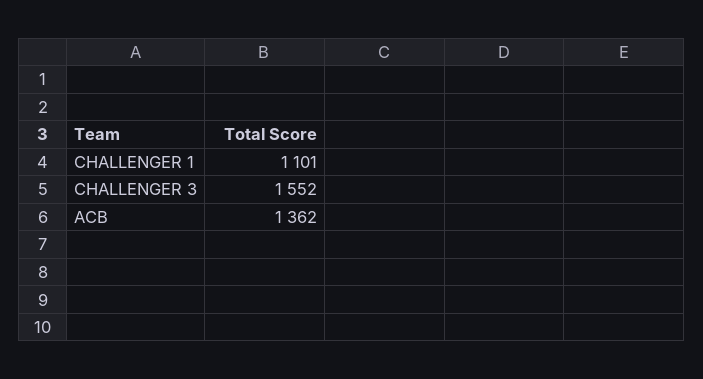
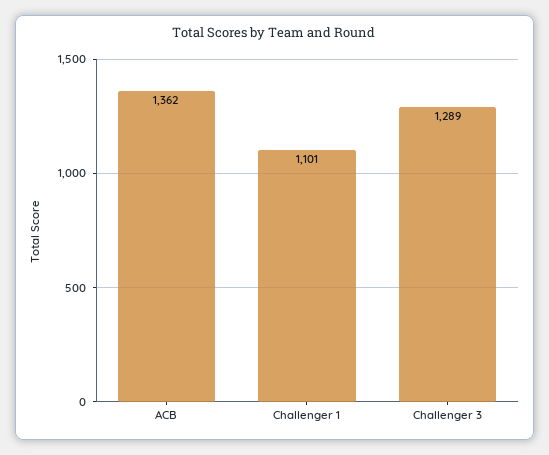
  {
    "CHALLENGER 1": 1101,
-   "CHALLENGER 3": 1552,
+   "CHALLENGER 3": 1289,
    "ACB": 1362
  }

